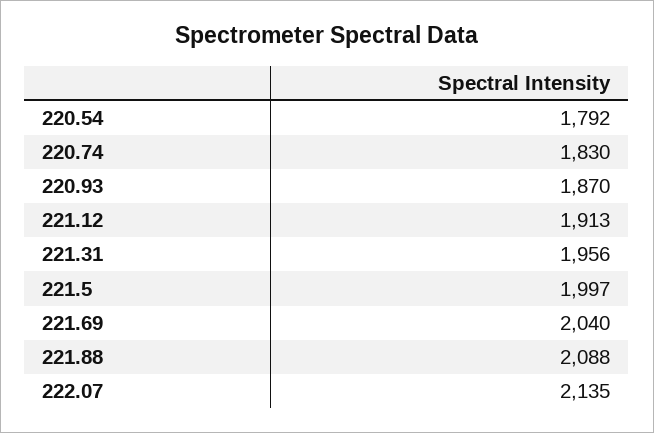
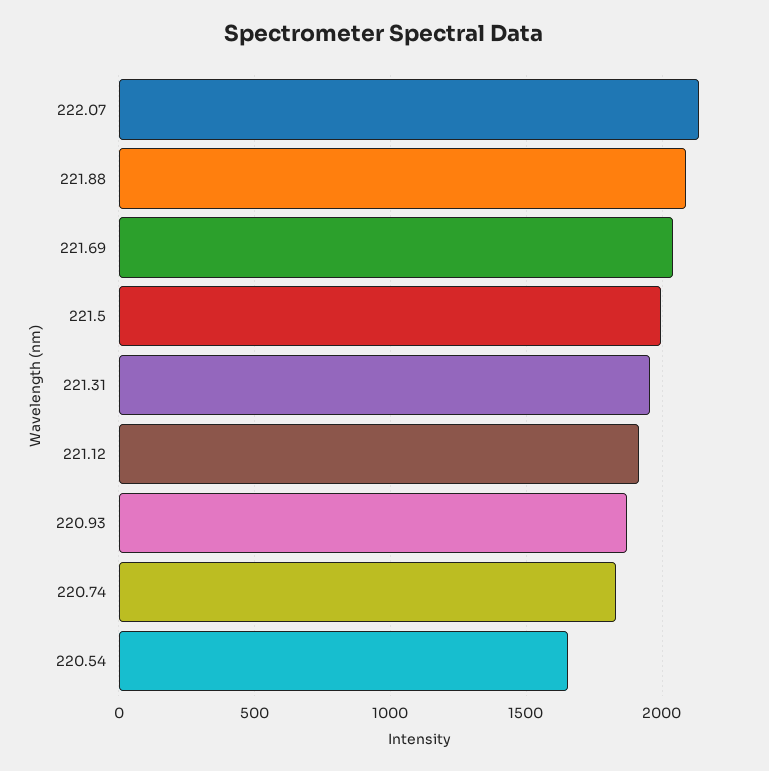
  {
-   "220.54": 1792,
+   "220.54": 1650,
    "220.74": 1830,
    "220.93": 1870,
    "221.12": 1913,
    "221.31": 1956,
    "221.5": 1997,
    "221.69": 2040,
    "221.88": 2088,
    "222.07": 2135
  }

